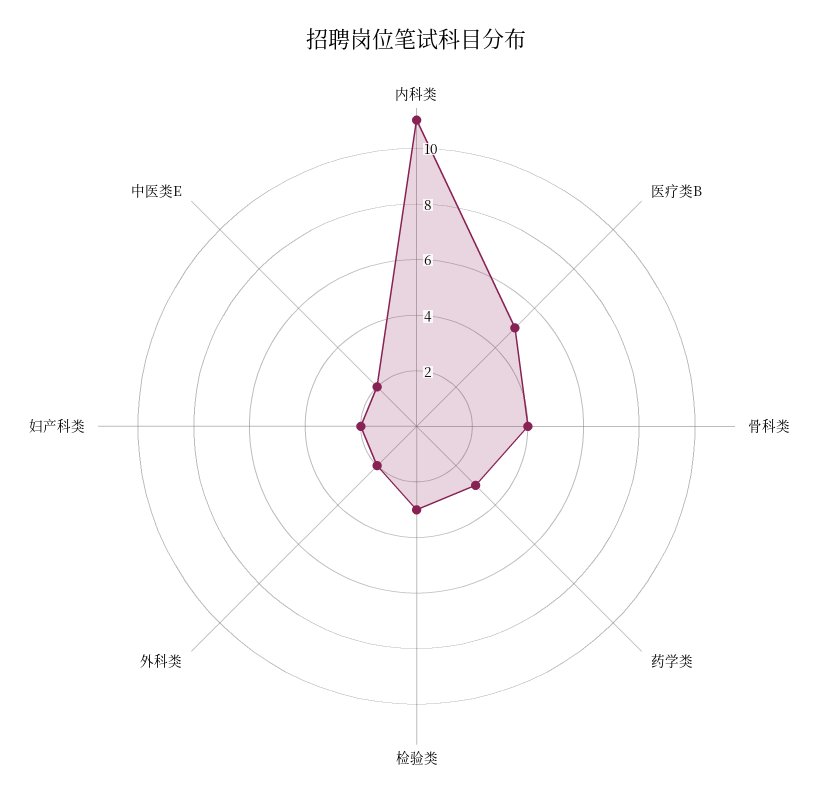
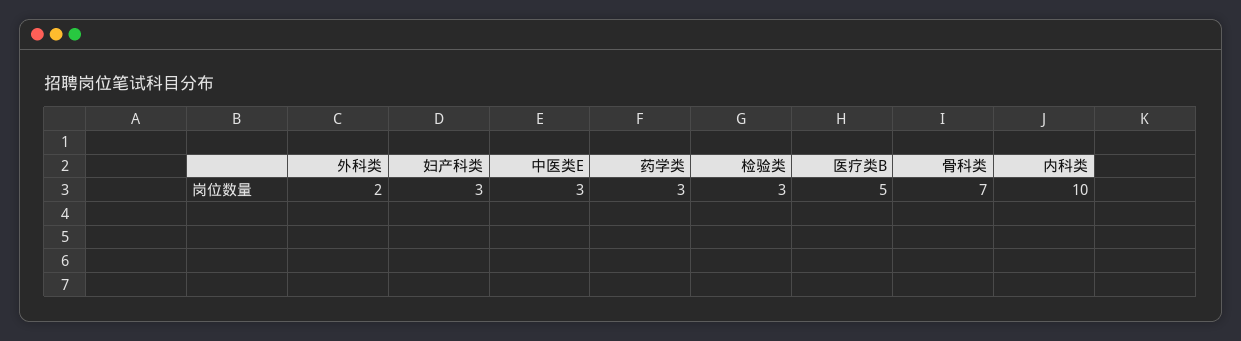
  {
-   "内科类": 11,
+   "内科类": 10,
    "医疗类B": 5,
-   "骨科类": 4,
+   "骨科类": 7,
    "药学类": 3,
    "检验类": 3,
    "外科类": 2,
-   "妇产科类": 2,
+   "妇产科类": 3,
-   "中医类E": 2
+   "中医类E": 3
  }

